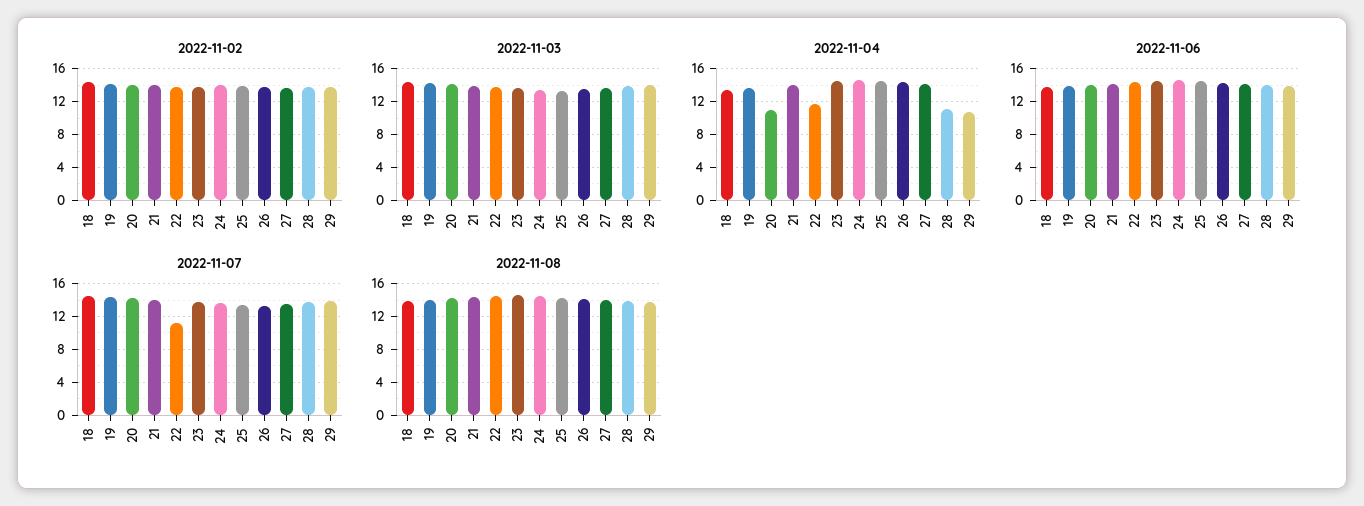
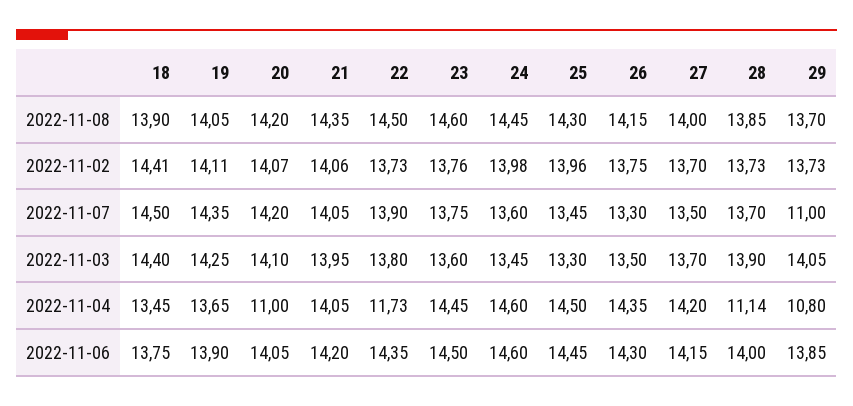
  {
    "2022-11-02": {
      "18": 14.41,
      "19": 14.11,
      "20": 14.07,
      "21": 14.06,
      "22": 13.73,
      "23": 13.76,
      "24": 13.98,
      "25": 13.96,
      "26": 13.75,
      "27": 13.7,
      "28": 13.73,
      "29": 13.73
    },
    "2022-11-03": {
      "18": 14.4,
      "19": 14.25,
      "20": 14.1,
      "21": 13.95,
      "22": 13.8,
      "23": 13.6,
      "24": 13.45,
      "25": 13.3,
      "26": 13.5,
      "27": 13.7,
      "28": 13.9,
      "29": 14.05
    },
    "2022-11-04": {
      "18": 13.45,
      "19": 13.65,
      "20": 11,
      "21": 14.05,
      "22": 11.73,
      "23": 14.45,
      "24": 14.6,
      "25": 14.5,
      "26": 14.35,
      "27": 14.2,
      "28": 11.14,
      "29": 10.8
    },
    "2022-11-06": {
      "18": 13.75,
      "19": 13.9,
      "20": 14.05,
      "21": 14.2,
      "22": 14.35,
      "23": 14.5,
      "24": 14.6,
      "25": 14.45,
      "26": 14.3,
      "27": 14.15,
      "28": 14,
      "29": 13.85
    },
    "2022-11-07": {
      "18": 14.5,
      "19": 14.35,
      "20": 14.2,
      "21": 14.05,
-     "22": 11,
+     "22": 13.9,
      "23": 13.75,
      "24": 13.6,
      "25": 13.45,
      "26": 13.3,
      "27": 13.5,
      "28": 13.7,
-     "29": 14
+     "29": 11
    },
    "2022-11-08": {
      "18": 13.9,
      "19": 14.05,
      "20": 14.2,
      "21": 14.35,
      "22": 14.5,
      "23": 14.6,
      "24": 14.45,
      "25": 14.3,
      "26": 14.15,
      "27": 14,
      "28": 13.85,
      "29": 13.7
    }
  }

